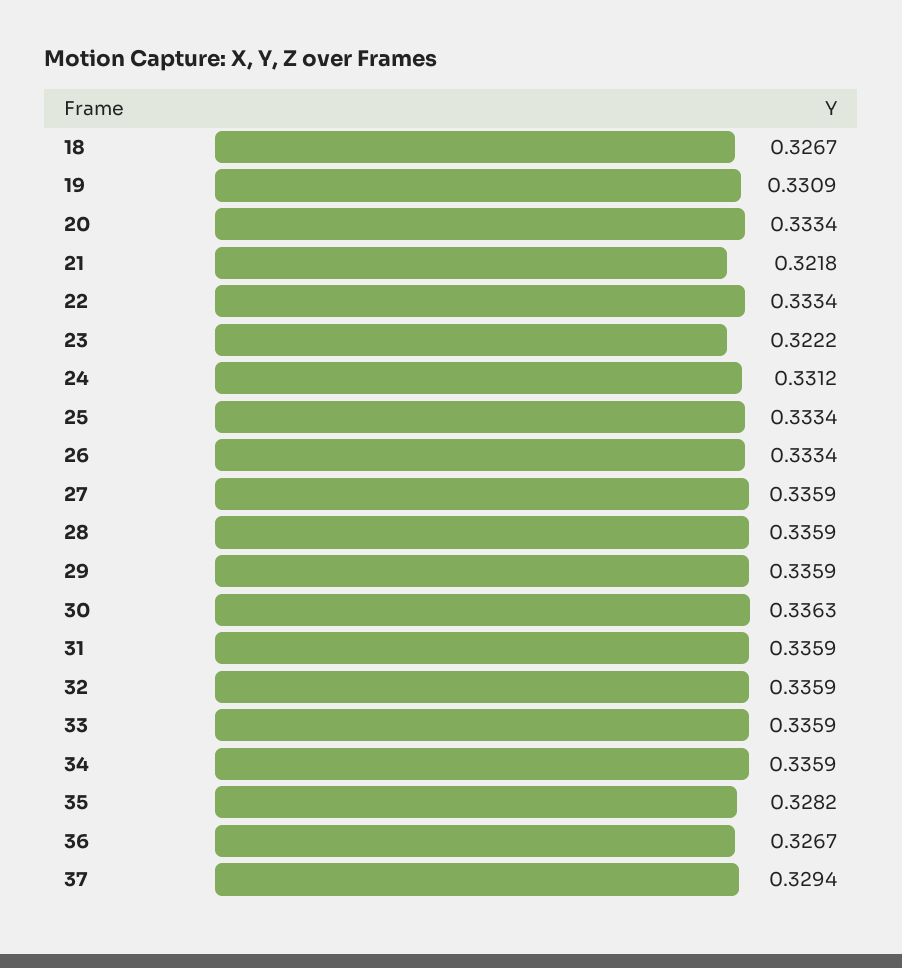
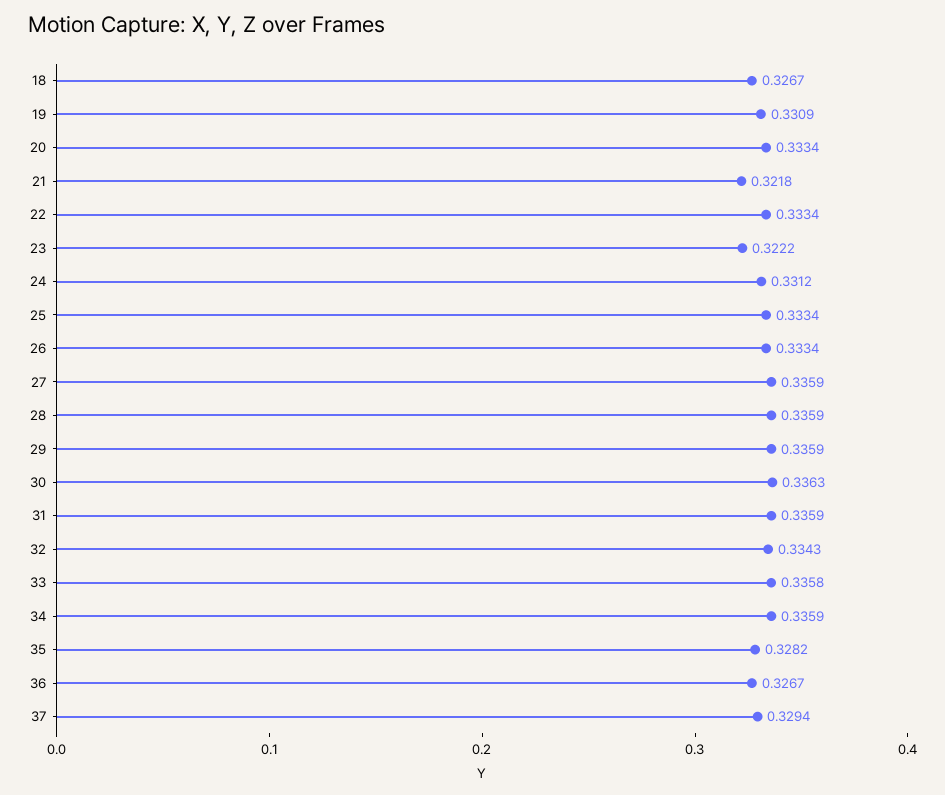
  {
    "18": 0.3267,
    "19": 0.3309,
    "20": 0.3334,
    "21": 0.3218,
    "22": 0.3334,
    "23": 0.3222,
    "24": 0.3312,
    "25": 0.3334,
    "26": 0.3334,
    "27": 0.3359,
    "28": 0.3359,
    "29": 0.3359,
    "30": 0.3363,
    "31": 0.3359,
-   "32": 0.3359,
+   "32": 0.3343,
-   "33": 0.3359,
+   "33": 0.3358,
    "34": 0.3359,
    "35": 0.3282,
    "36": 0.3267,
    "37": 0.3294
  }

